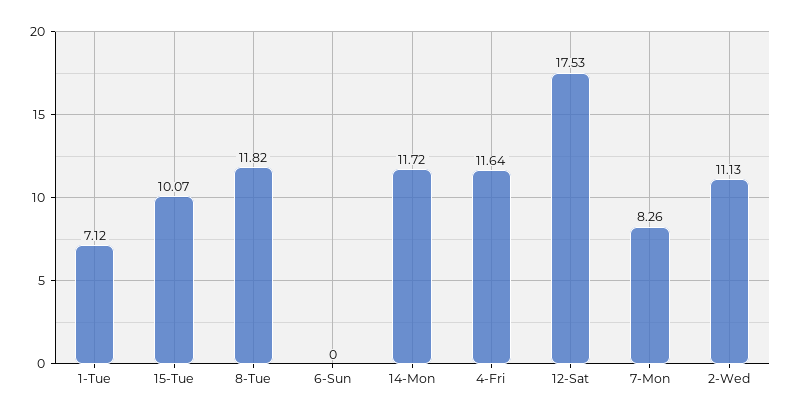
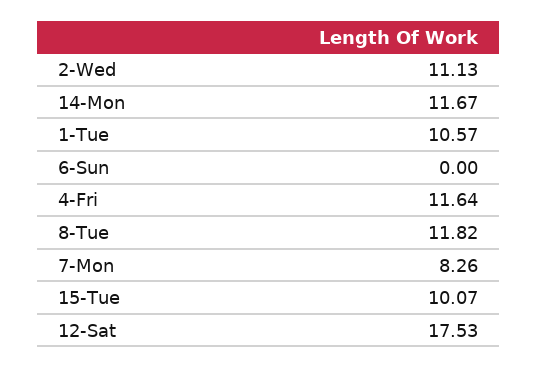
  {
-   "1-Tue": 7.12,
+   "1-Tue": 10.57,
    "15-Tue": 10.07,
    "8-Tue": 11.82,
    "6-Sun": 0,
-   "14-Mon": 11.72,
+   "14-Mon": 11.67,
    "4-Fri": 11.64,
    "12-Sat": 17.53,
    "7-Mon": 8.26,
    "2-Wed": 11.13
  }

